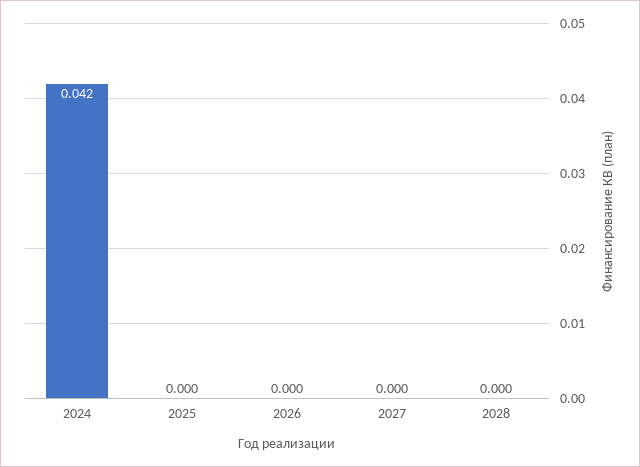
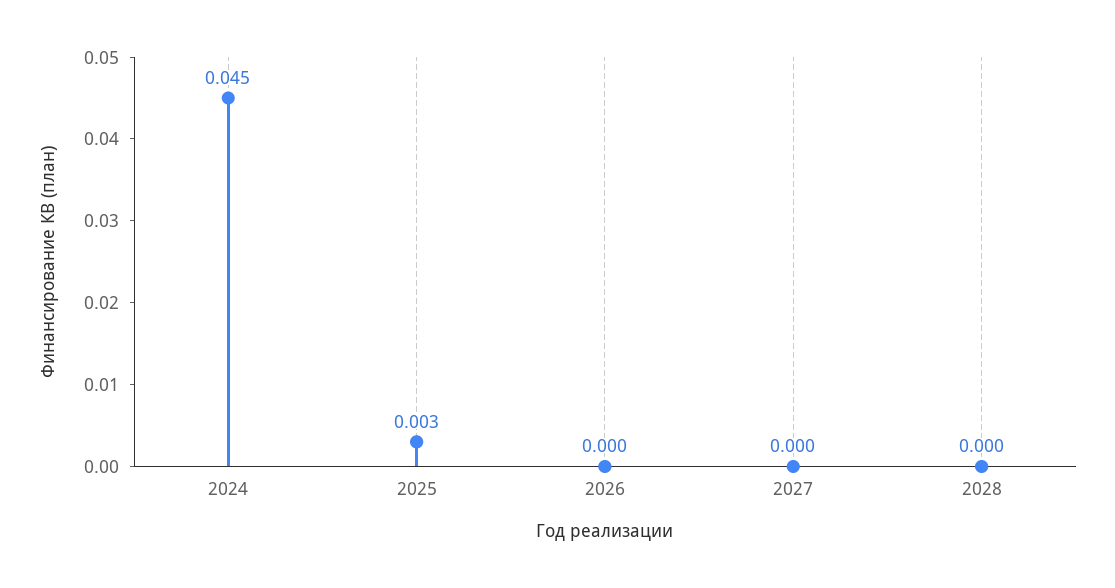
  {
-   "2024": 0.042,
+   "2024": 0.045,
-   "2025": 0,
+   "2025": 0.003,
    "2026": 0,
    "2027": 0,
    "2028": 0
  }

